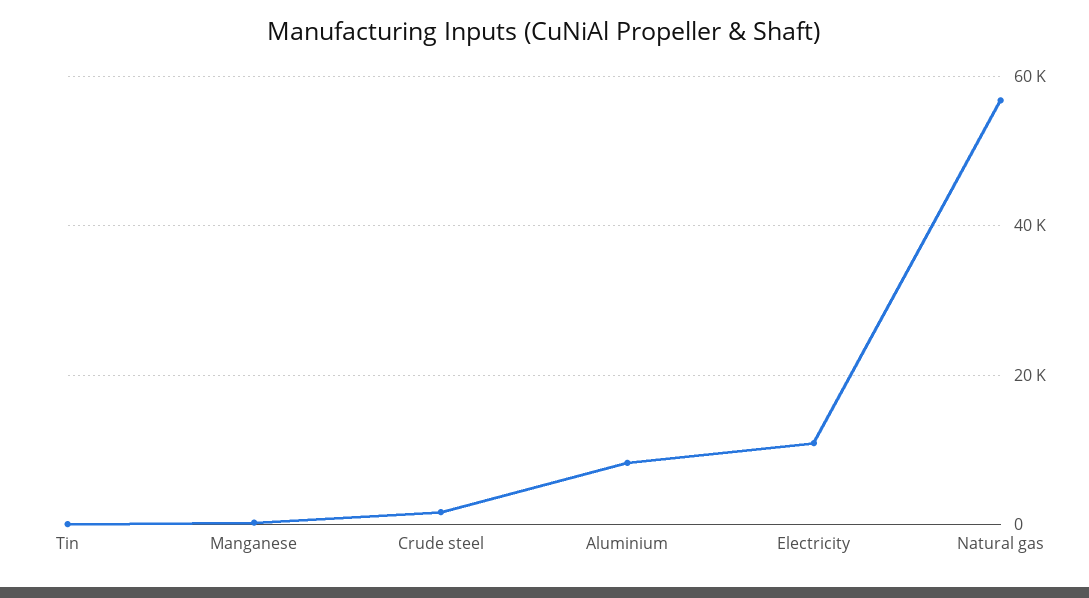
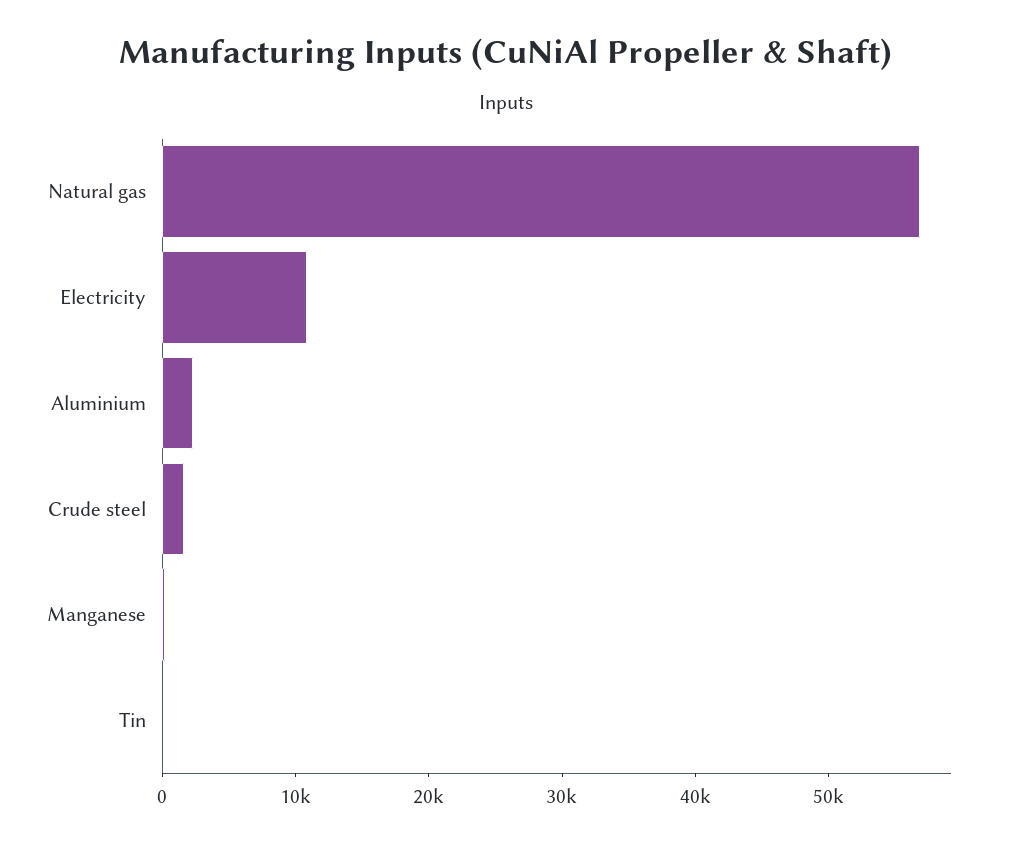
  {
    "Tin": 0,
    "Manganese": 0,
    "Crude steel": 2000,
-   "Aluminium": 8000,
+   "Aluminium": 2000,
    "Electricity": 10000,
    "Natural gas": 56000
  }

